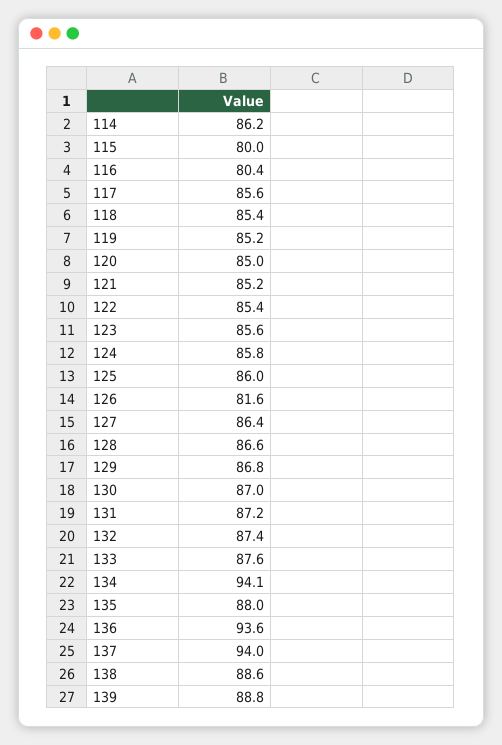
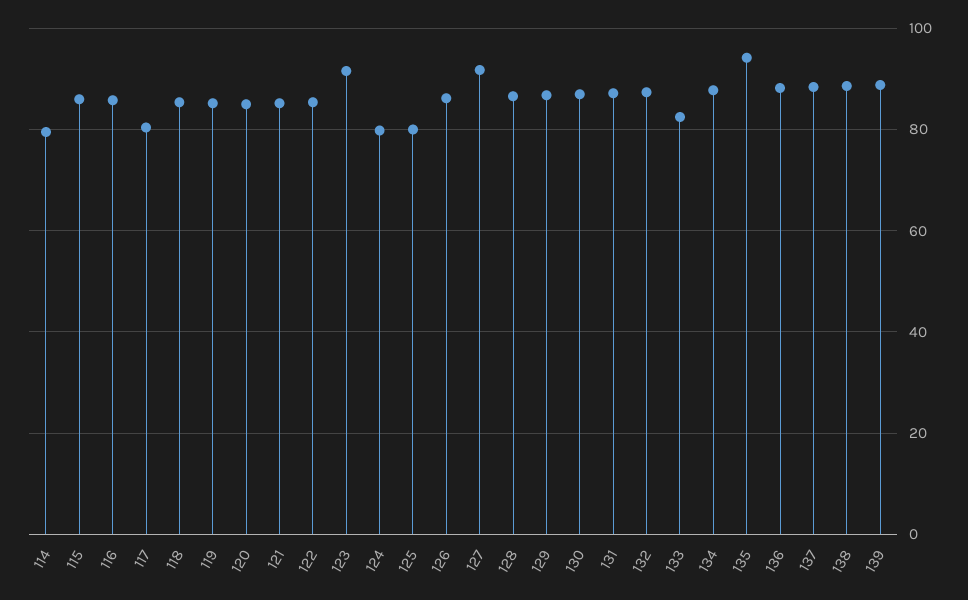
  {
-   "114": 86.2,
+   "114": 80,
-   "115": 80,
+   "115": 86,
-   "116": 80.4,
+   "116": 86,
-   "117": 85.6,
+   "117": 80,
    "118": 85.4,
    "119": 85.2,
    "120": 85,
    "121": 85.2,
    "122": 85.4,
-   "123": 85.6,
+   "123": 92,
-   "124": 85.8,
+   "124": 80,
-   "125": 86,
+   "125": 80,
-   "126": 81.6,
+   "126": 86,
-   "127": 86.4,
+   "127": 92,
    "128": 86.6,
    "129": 86.8,
    "130": 87,
    "131": 87.2,
    "132": 87.4,
-   "133": 87.6,
+   "133": 82,
-   "134": 94.1,
+   "134": 88,
-   "135": 88,
+   "135": 94,
-   "136": 93.6,
+   "136": 88,
-   "137": 94,
+   "137": 88,
    "138": 88.6,
    "139": 88.8
  }

